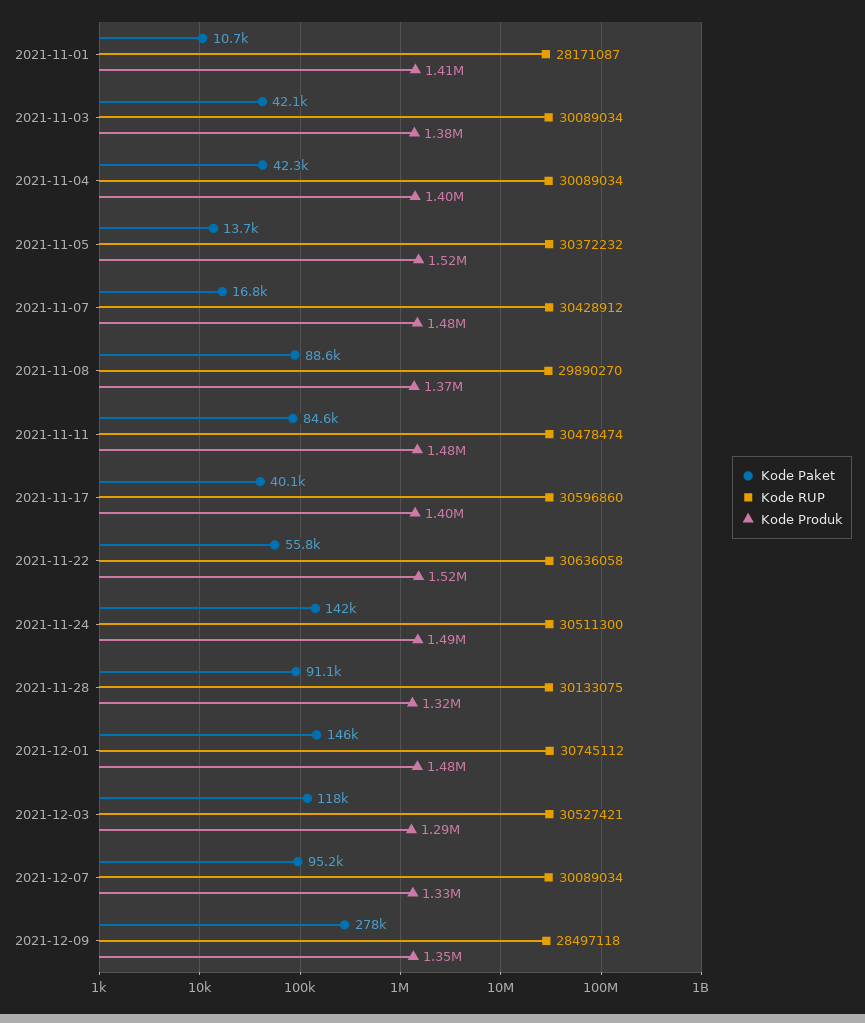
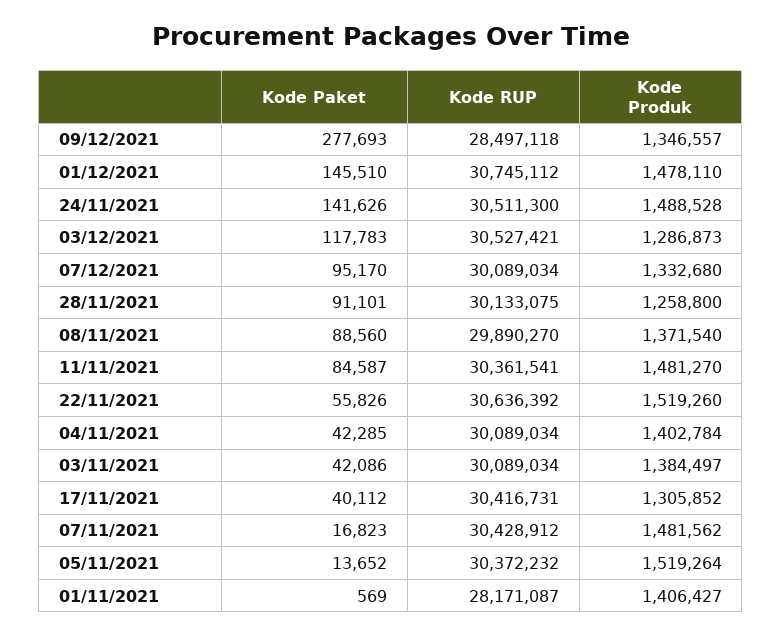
  {
    "Kode Paket": {
-     "2021-11-01": 10700,
+     "2021-11-01": 569,
      "2021-11-03": 42086,
      "2021-11-04": 42285,
      "2021-11-05": 13652,
      "2021-11-07": 16823,
      "2021-11-08": 88560,
      "2021-11-11": 84587,
      "2021-11-17": 40112,
      "2021-11-22": 55826,
      "2021-11-24": 141626,
      "2021-11-28": 91101,
      "2021-12-01": 145510,
      "2021-12-03": 117783,
      "2021-12-07": 95170,
      "2021-12-09": 277693
    },
    "Kode RUP": {
      "2021-11-01": 28171087,
      "2021-11-03": 30089034,
      "2021-11-04": 30089034,
      "2021-11-05": 30372232,
      "2021-11-07": 30428912,
      "2021-11-08": 29890270,
-     "2021-11-11": 30478474,
+     "2021-11-11": 30361541,
-     "2021-11-17": 30596860,
+     "2021-11-17": 30416731,
-     "2021-11-22": 30636058,
+     "2021-11-22": 30636392,
      "2021-11-24": 30511300,
      "2021-11-28": 30133075,
      "2021-12-01": 30745112,
      "2021-12-03": 30527421,
      "2021-12-07": 30089034,
      "2021-12-09": 28497118
    },
    "Kode Produk": {
      "2021-11-01": 1406427,
      "2021-11-03": 1384497,
      "2021-11-04": 1402784,
      "2021-11-05": 1519264,
      "2021-11-07": 1481562,
      "2021-11-08": 1371540,
      "2021-11-11": 1481270,
-     "2021-11-17": 1400000,
+     "2021-11-17": 1305852,
      "2021-11-22": 1519260,
      "2021-11-24": 1488528,
-     "2021-11-28": 1320000,
+     "2021-11-28": 1258800,
      "2021-12-01": 1478110,
      "2021-12-03": 1286873,
      "2021-12-07": 1332680,
      "2021-12-09": 1346557
    }
  }

